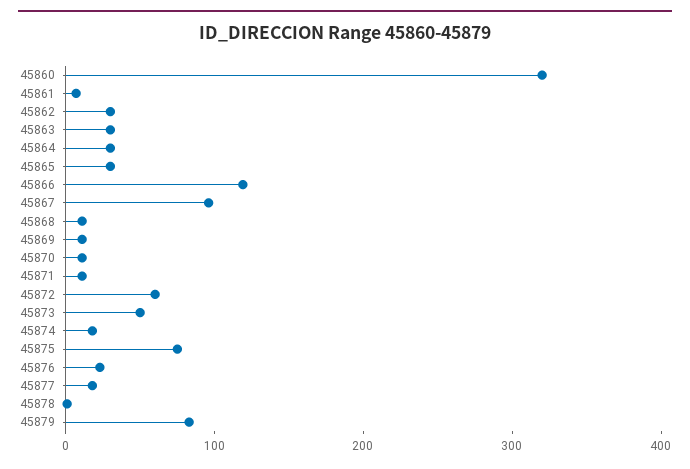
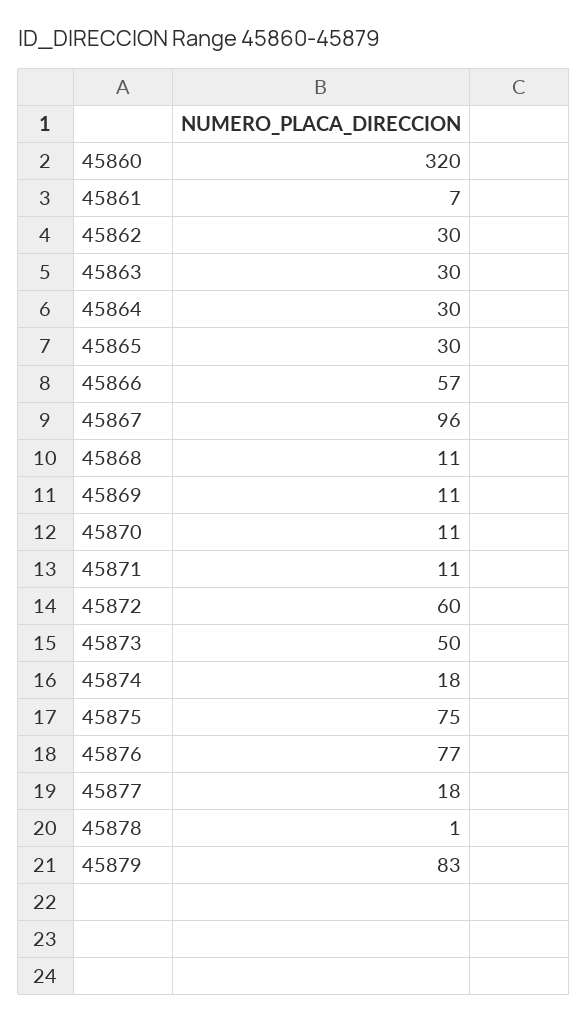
  {
    "45860": 320,
    "45861": 7,
    "45862": 30,
    "45863": 30,
    "45864": 30,
    "45865": 30,
-   "45866": 120,
+   "45866": 57,
    "45867": 96,
    "45868": 11,
    "45869": 11,
    "45870": 11,
    "45871": 11,
    "45872": 60,
    "45873": 50,
    "45874": 18,
    "45875": 75,
-   "45876": 20,
+   "45876": 77,
    "45877": 18,
    "45878": 1,
    "45879": 83
  }

